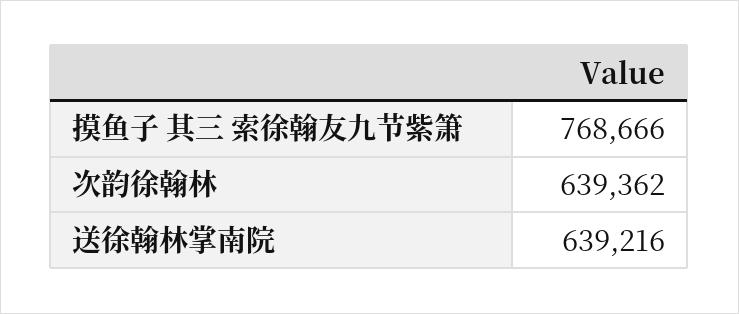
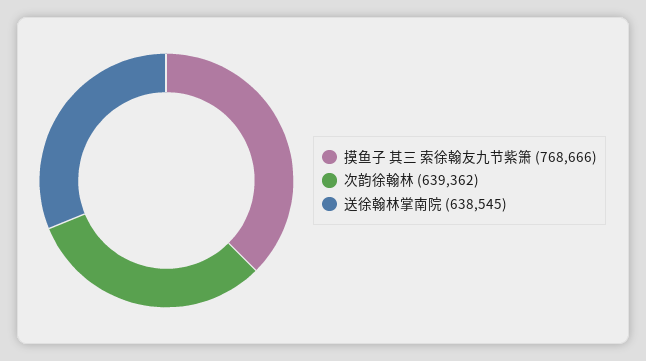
  {
    "摸鱼子 其三 索徐翰友九节紫箫": 768666,
    "次韵徐翰林": 639362,
-   "送徐翰林掌南院": 639216
+   "送徐翰林掌南院": 638545
  }

